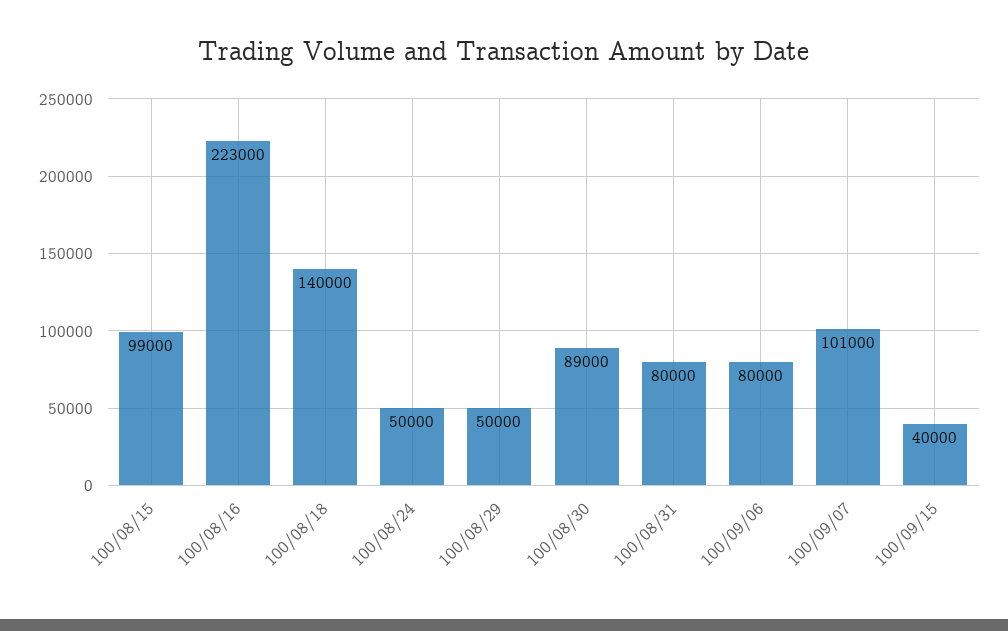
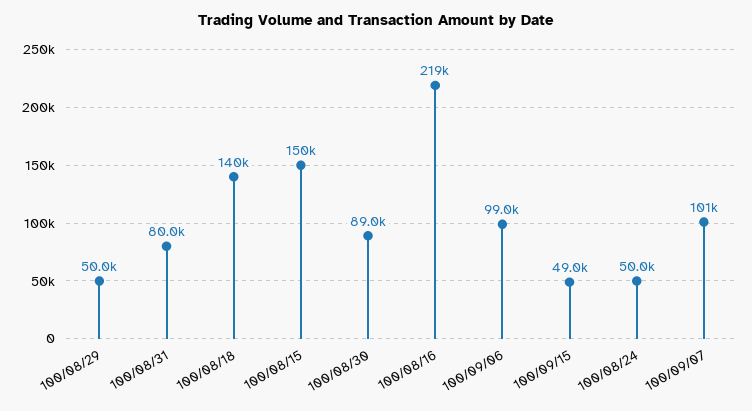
  {
-   "100/08/15": 99000,
+   "100/08/15": 150000,
-   "100/08/16": 223000,
+   "100/08/16": 219000,
    "100/08/18": 140000,
    "100/08/24": 50000,
    "100/08/29": 50000,
    "100/08/30": 89000,
    "100/08/31": 80000,
-   "100/09/06": 80000,
+   "100/09/06": 99000,
    "100/09/07": 101000,
-   "100/09/15": 40000
+   "100/09/15": 49000
  }

